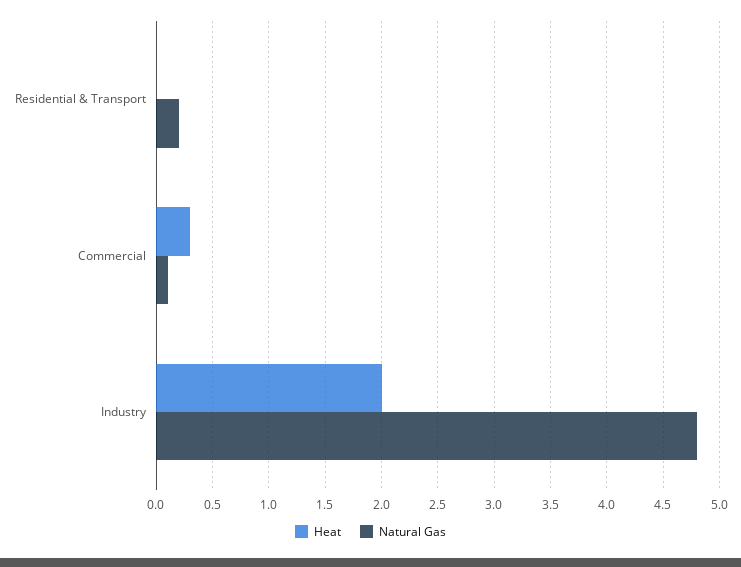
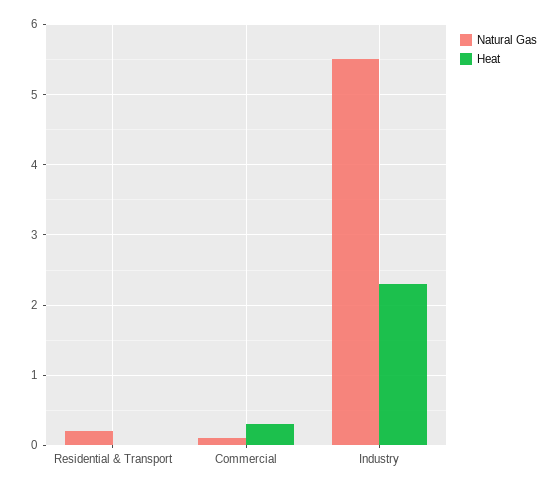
  {
    "Heat": {
      "Residential & Transport": 0,
      "Commercial": 0.3,
-     "Industry": 2
+     "Industry": 2.3
    },
    "Natural Gas": {
      "Residential & Transport": 0.2,
      "Commercial": 0.1,
-     "Industry": 4.8
+     "Industry": 5.5
    }
  }

